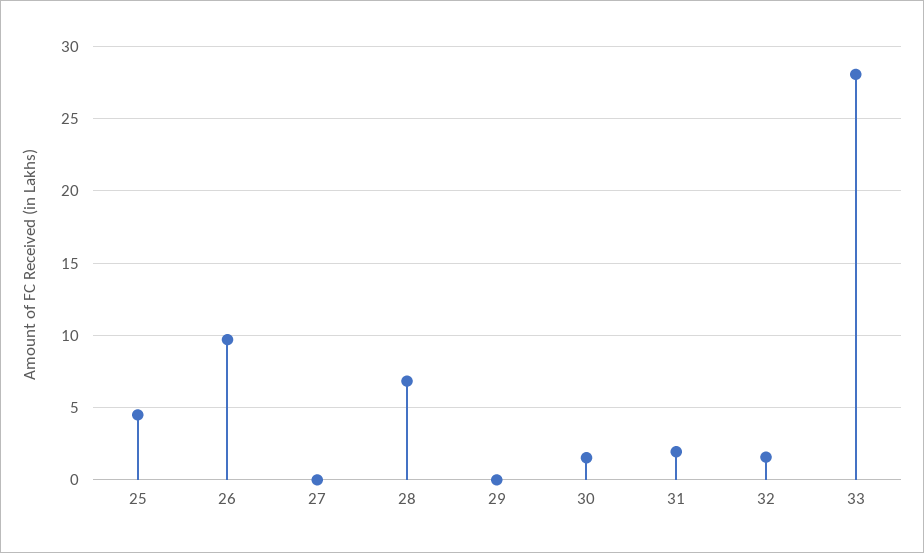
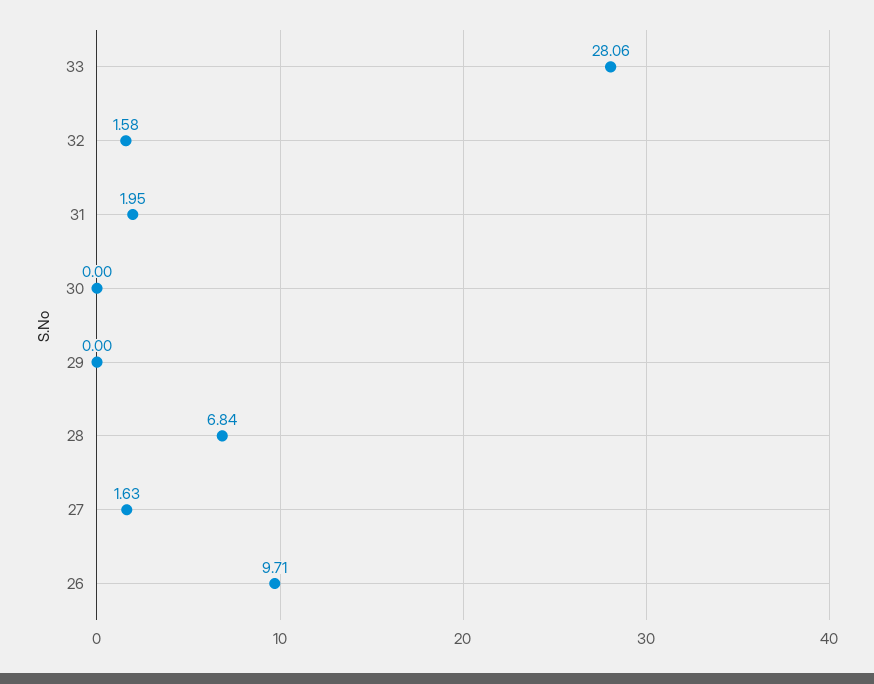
  {
-   "25": 4.5,
    "26": 9.71,
-   "27": 0,
+   "27": 1.63,
    "28": 6.84,
    "29": 0,
-   "30": 1.5,
+   "30": 0,
    "31": 1.95,
    "32": 1.58,
    "33": 28.06
  }

